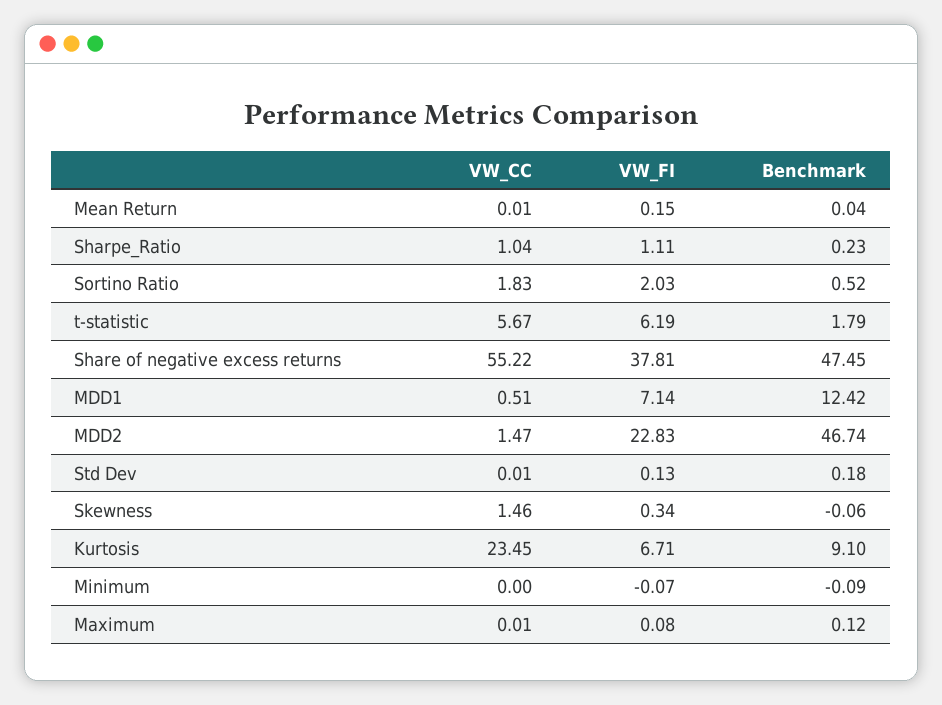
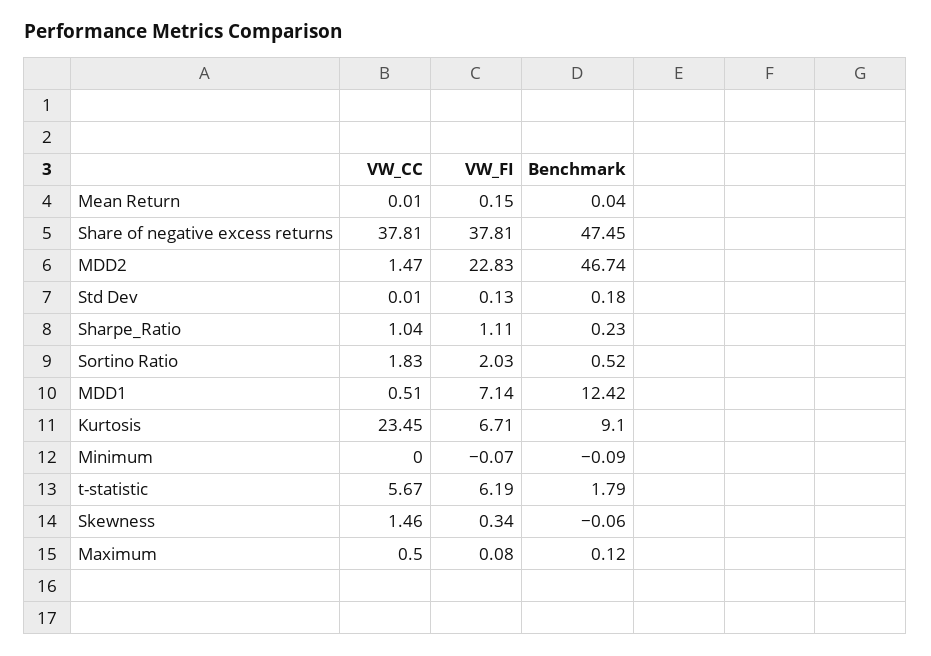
  {
    "VW_CC": {
      "Mean Return": 0.01,
      "Sharpe_Ratio": 1.04,
      "Sortino Ratio": 1.83,
      "t-statistic": 5.67,
-     "Share of negative excess returns": 55.22,
+     "Share of negative excess returns": 37.81,
      "MDD1": 0.51,
      "MDD2": 1.47,
      "Std Dev": 0.01,
      "Skewness": 1.46,
      "Kurtosis": 23.45,
      "Minimum": 0,
-     "Maximum": 0.01
+     "Maximum": 0.5
    },
    "VW_FI": {
      "Mean Return": 0.15,
      "Sharpe_Ratio": 1.11,
      "Sortino Ratio": 2.03,
      "t-statistic": 6.19,
      "Share of negative excess returns": 37.81,
      "MDD1": 7.14,
      "MDD2": 22.83,
      "Std Dev": 0.13,
      "Skewness": 0.34,
      "Kurtosis": 6.71,
      "Minimum": -0.07,
      "Maximum": 0.08
    },
    "Benchmark": {
      "Mean Return": 0.04,
      "Sharpe_Ratio": 0.23,
      "Sortino Ratio": 0.52,
      "t-statistic": 1.79,
      "Share of negative excess returns": 47.45,
      "MDD1": 12.42,
      "MDD2": 46.74,
      "Std Dev": 0.18,
      "Skewness": -0.06,
      "Kurtosis": 9.1,
      "Minimum": -0.09,
      "Maximum": 0.12
    }
  }

